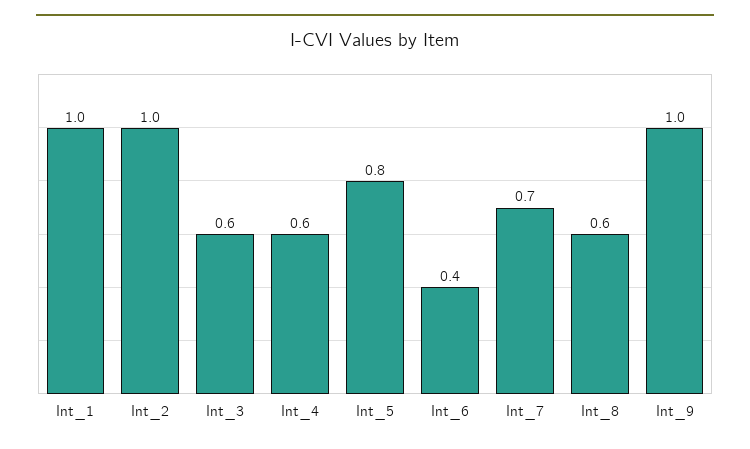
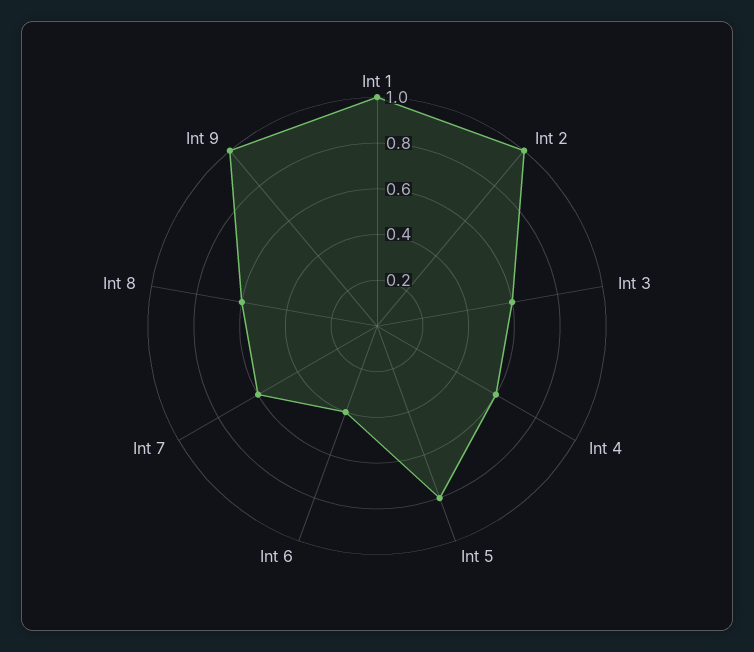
  {
    "Int_1": 1,
    "Int_2": 1,
    "Int_3": 0.6,
    "Int_4": 0.6,
    "Int_5": 0.8,
    "Int_6": 0.4,
-   "Int_7": 0.7,
+   "Int_7": 0.6,
    "Int_8": 0.6,
    "Int_9": 1
  }

